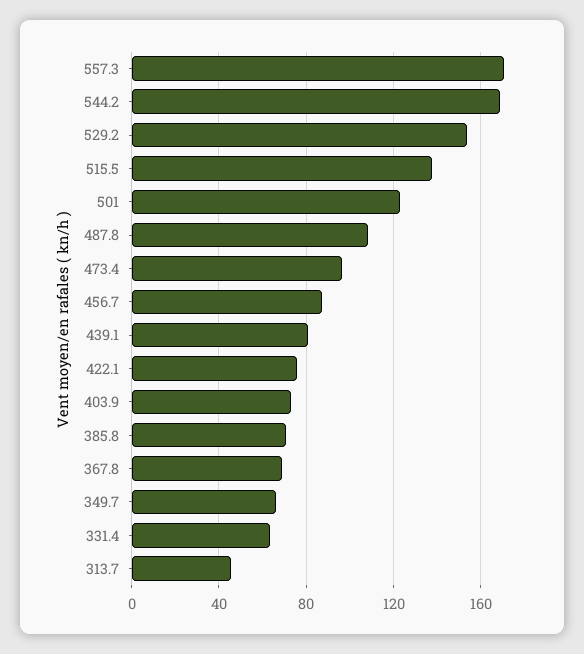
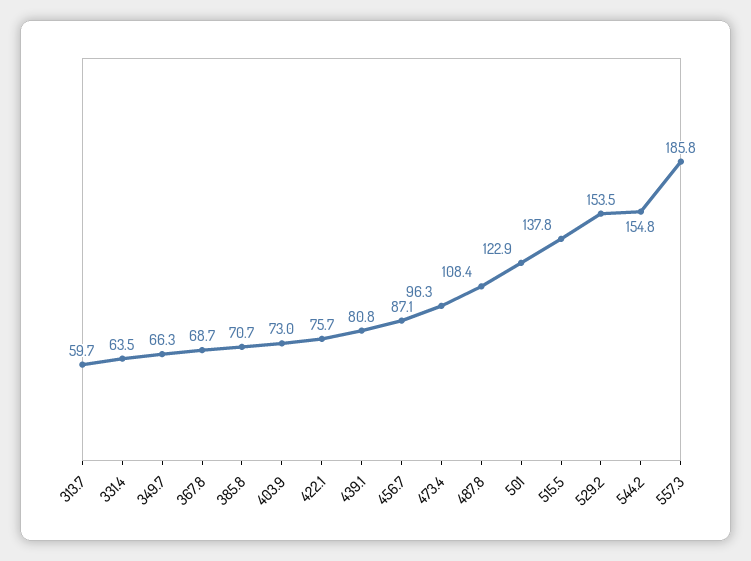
  {
-   "557.3": 170,
+   "557.3": 185.8,
-   "544.2": 170,
+   "544.2": 154.8,
    "529.2": 153.5,
    "515.5": 137.8,
    "501": 122.9,
    "487.8": 108.4,
    "473.4": 96.3,
    "456.7": 87.1,
    "439.1": 80.8,
    "422.1": 75.7,
    "403.9": 73,
    "385.8": 70.7,
    "367.8": 68.7,
    "349.7": 66.3,
    "331.4": 63.5,
-   "313.7": 45
+   "313.7": 59.7
  }

